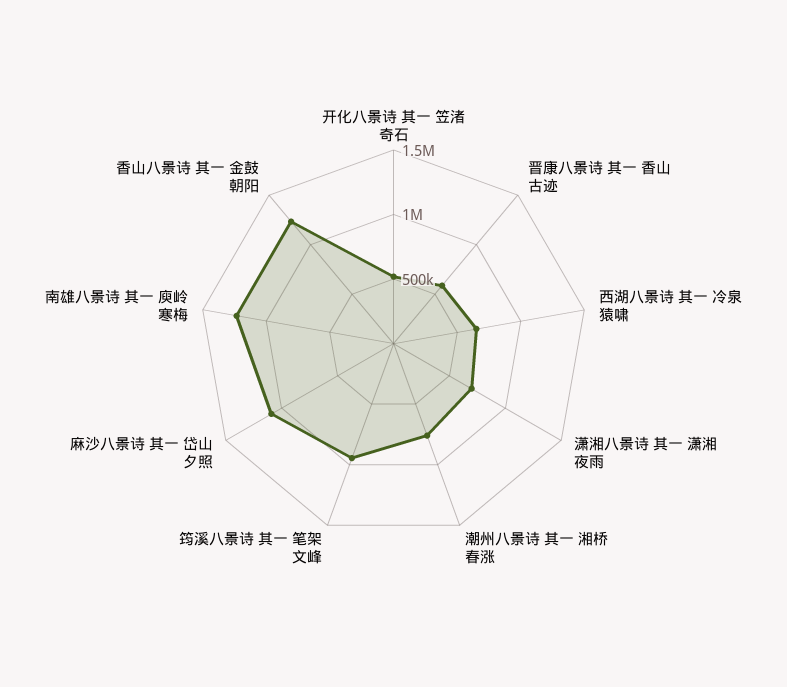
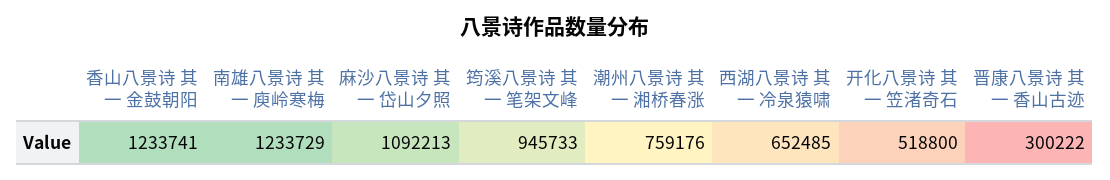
  {
    "开化八景诗 其一 笠渚奇石": 518800,
-   "晋康八景诗 其一 香山古迹": 600000,
+   "晋康八景诗 其一 香山古迹": 300222,
    "西湖八景诗 其一 冷泉猿啸": 652485,
-   "潇湘八景诗 其一 潇湘夜雨": 700000,
    "潮州八景诗 其一 湘桥春涨": 759176,
    "筠溪八景诗 其一 笔架文峰": 945733,
    "麻沙八景诗 其一 岱山夕照": 1092213,
    "南雄八景诗 其一 庾岭寒梅": 1233729,
    "香山八景诗 其一 金鼓朝阳": 1233741
  }

